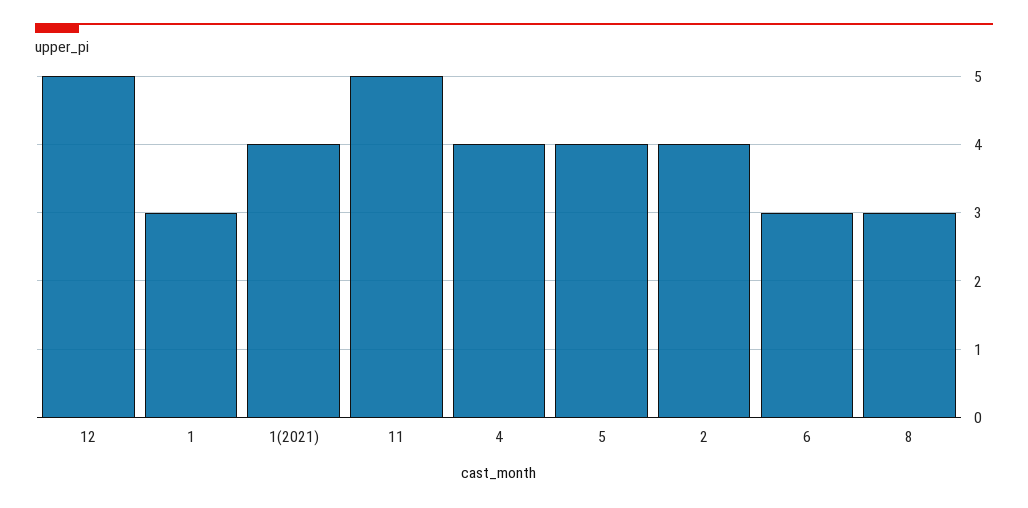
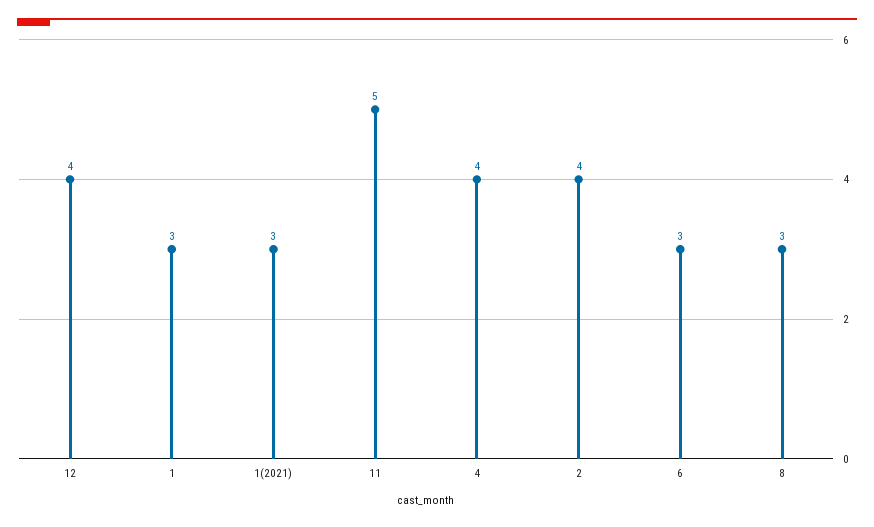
  {
-   "12": 5,
+   "12": 4,
    "1": 3,
-   "1(2021)": 4,
+   "1(2021)": 3,
    "11": 5,
    "4": 4,
-   "5": 4,
    "2": 4,
    "6": 3,
    "8": 3
  }

